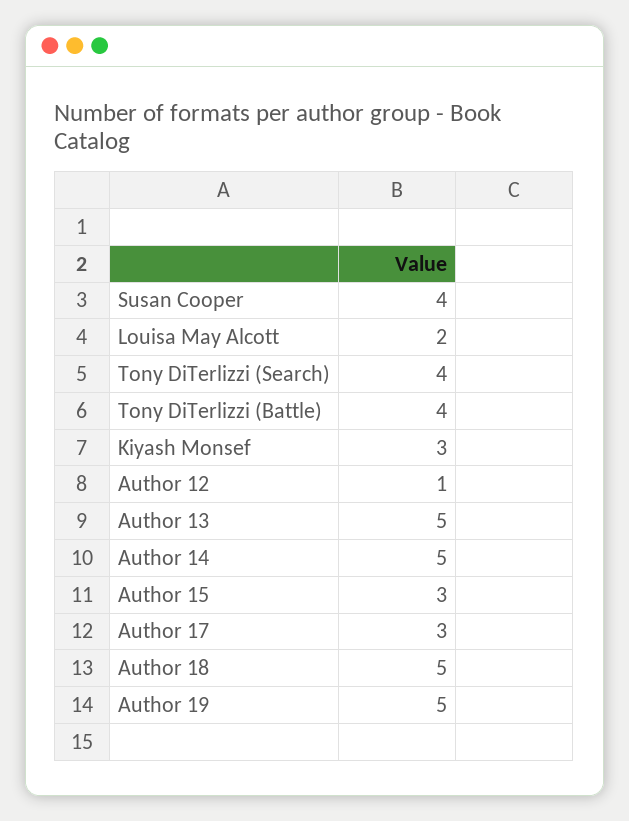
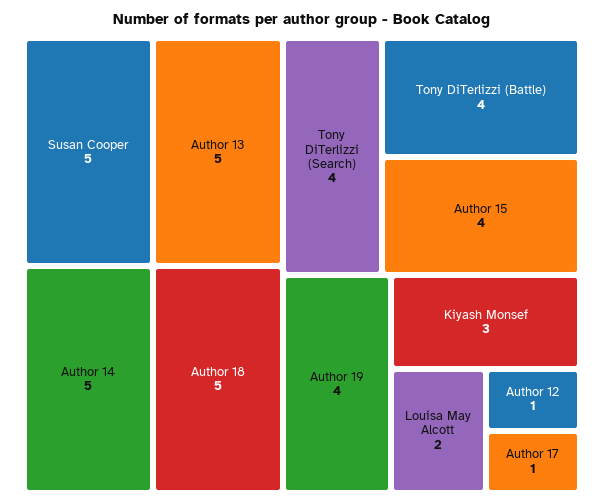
  {
-   "Susan Cooper": 4,
+   "Susan Cooper": 5,
    "Louisa May Alcott": 2,
    "Tony DiTerlizzi (Search)": 4,
    "Tony DiTerlizzi (Battle)": 4,
    "Kiyash Monsef": 3,
    "Author 12": 1,
    "Author 13": 5,
    "Author 14": 5,
-   "Author 15": 3,
+   "Author 15": 4,
-   "Author 17": 3,
+   "Author 17": 1,
    "Author 18": 5,
-   "Author 19": 5
+   "Author 19": 4
  }

